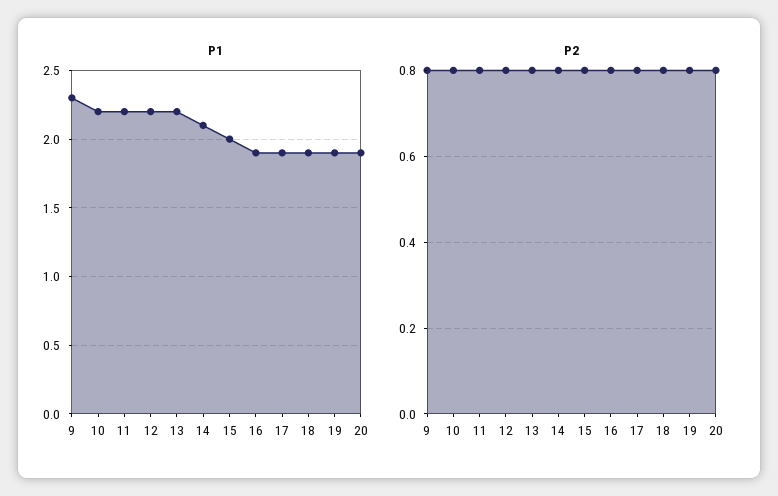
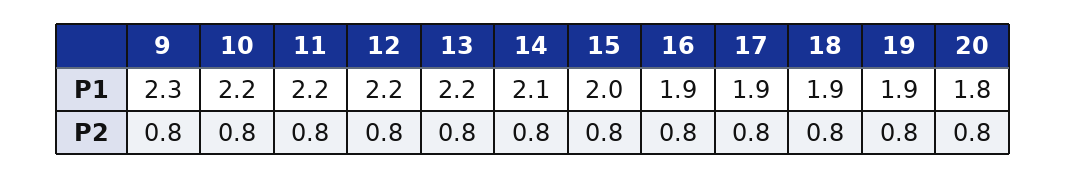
  {
    "P1": {
      "9": 2.3,
      "10": 2.2,
      "11": 2.2,
      "12": 2.2,
      "13": 2.2,
      "14": 2.1,
      "15": 2,
      "16": 1.9,
      "17": 1.9,
      "18": 1.9,
      "19": 1.9,
-     "20": 1.9
+     "20": 1.8
    },
    "P2": {
      "9": 0.8,
      "10": 0.8,
      "11": 0.8,
      "12": 0.8,
      "13": 0.8,
      "14": 0.8,
      "15": 0.8,
      "16": 0.8,
      "17": 0.8,
      "18": 0.8,
      "19": 0.8,
      "20": 0.8
    }
  }

